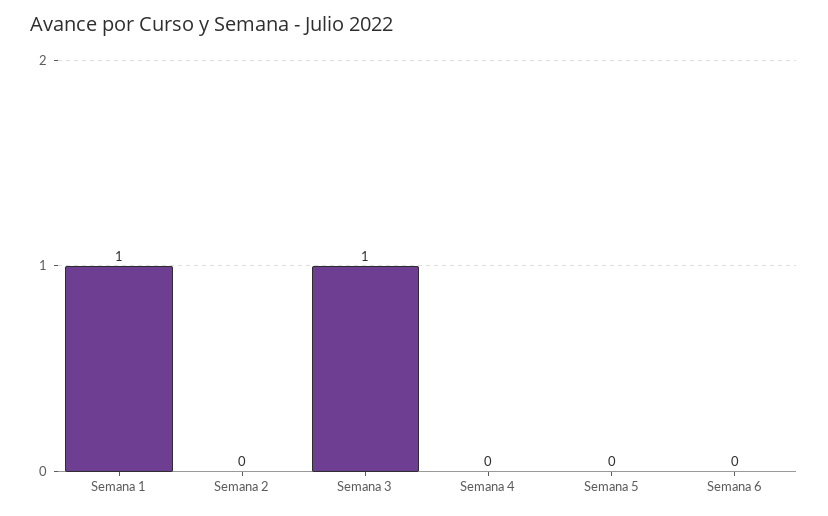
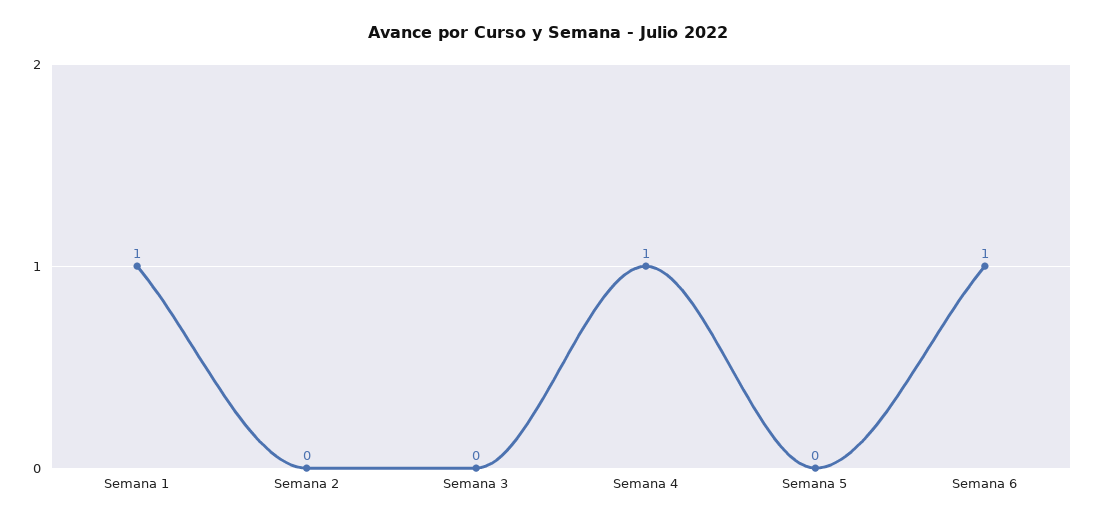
  {
    "Semana 1": 1,
    "Semana 2": 0,
-   "Semana 3": 1,
+   "Semana 3": 0,
-   "Semana 4": 0,
+   "Semana 4": 1,
    "Semana 5": 0,
-   "Semana 6": 0
+   "Semana 6": 1
  }

